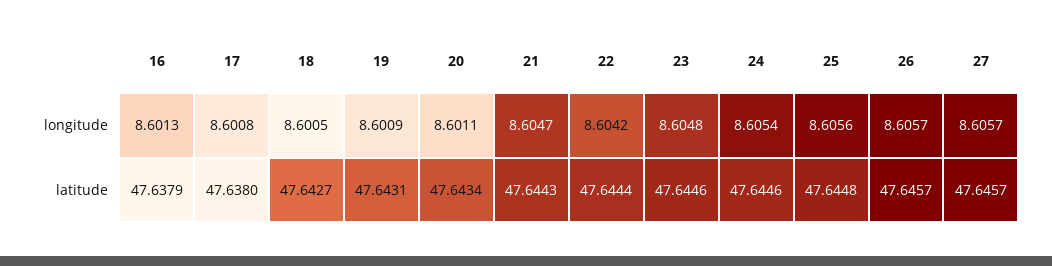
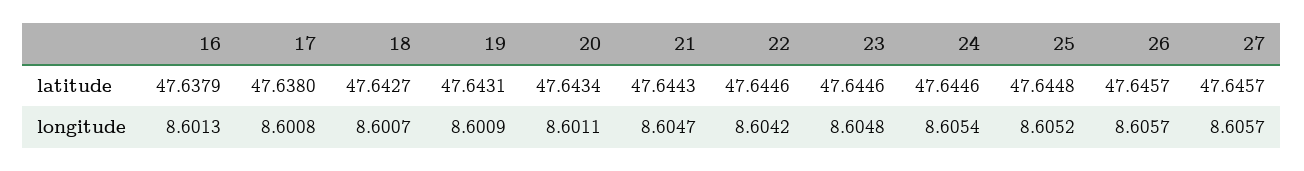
  {
    "16": {
      "longitude": 8.6013,
      "latitude": 47.6379
    },
    "17": {
      "longitude": 8.6008,
      "latitude": 47.638
    },
    "18": {
-     "longitude": 8.6005,
+     "longitude": 8.6007,
      "latitude": 47.6427
    },
    "19": {
      "longitude": 8.6009,
      "latitude": 47.6431
    },
    "20": {
      "longitude": 8.6011,
      "latitude": 47.6434
    },
    "21": {
      "longitude": 8.6047,
      "latitude": 47.6443
    },
    "22": {
      "longitude": 8.6042,
-     "latitude": 47.6444
+     "latitude": 47.6446
    },
    "23": {
      "longitude": 8.6048,
      "latitude": 47.6446
    },
    "24": {
      "longitude": 8.6054,
      "latitude": 47.6446
    },
    "25": {
-     "longitude": 8.6056,
+     "longitude": 8.6052,
      "latitude": 47.6448
    },
    "26": {
      "longitude": 8.6057,
      "latitude": 47.6457
    },
    "27": {
      "longitude": 8.6057,
      "latitude": 47.6457
    }
  }

